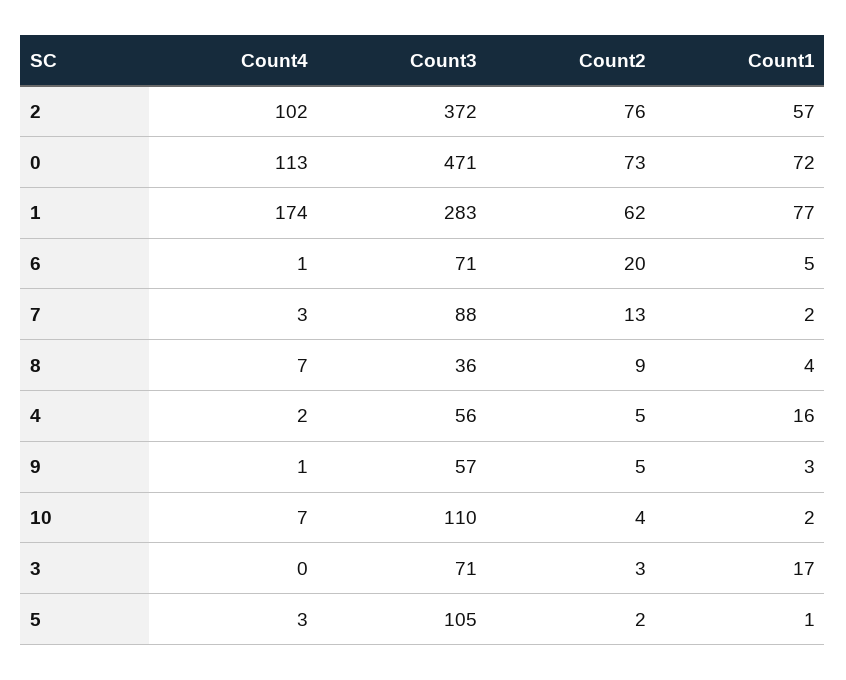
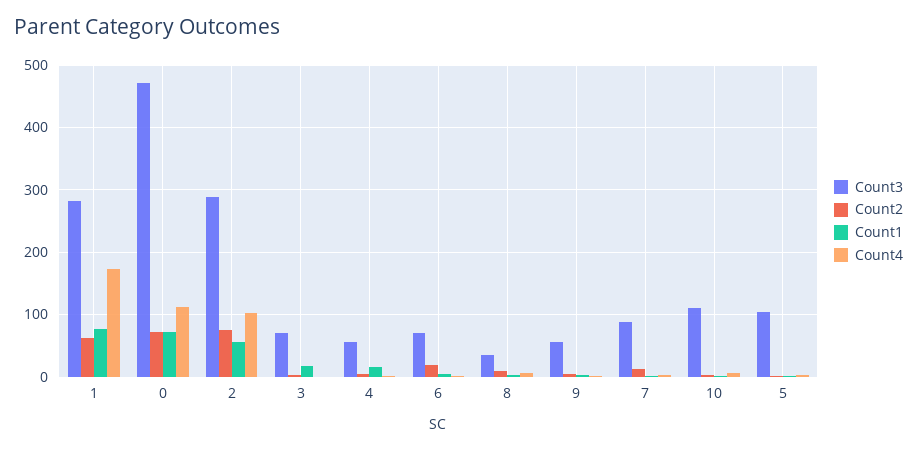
  {
    "Count4": {
      "2": 102,
      "0": 113,
      "1": 174,
      "6": 1,
      "7": 3,
      "8": 7,
      "4": 2,
      "9": 1,
      "10": 7,
      "3": 0,
      "5": 3
    },
    "Count3": {
-     "2": 372,
+     "2": 290,
      "0": 471,
      "1": 283,
      "6": 71,
      "7": 88,
      "8": 36,
      "4": 56,
      "9": 57,
      "10": 110,
      "3": 71,
      "5": 105
    },
    "Count2": {
      "2": 76,
      "0": 73,
      "1": 62,
      "6": 20,
      "7": 13,
      "8": 9,
      "4": 5,
      "9": 5,
      "10": 4,
      "3": 3,
      "5": 2
    },
    "Count1": {
      "2": 57,
      "0": 72,
      "1": 77,
      "6": 5,
      "7": 2,
      "8": 4,
      "4": 16,
      "9": 3,
      "10": 2,
      "3": 17,
      "5": 1
    }
  }

